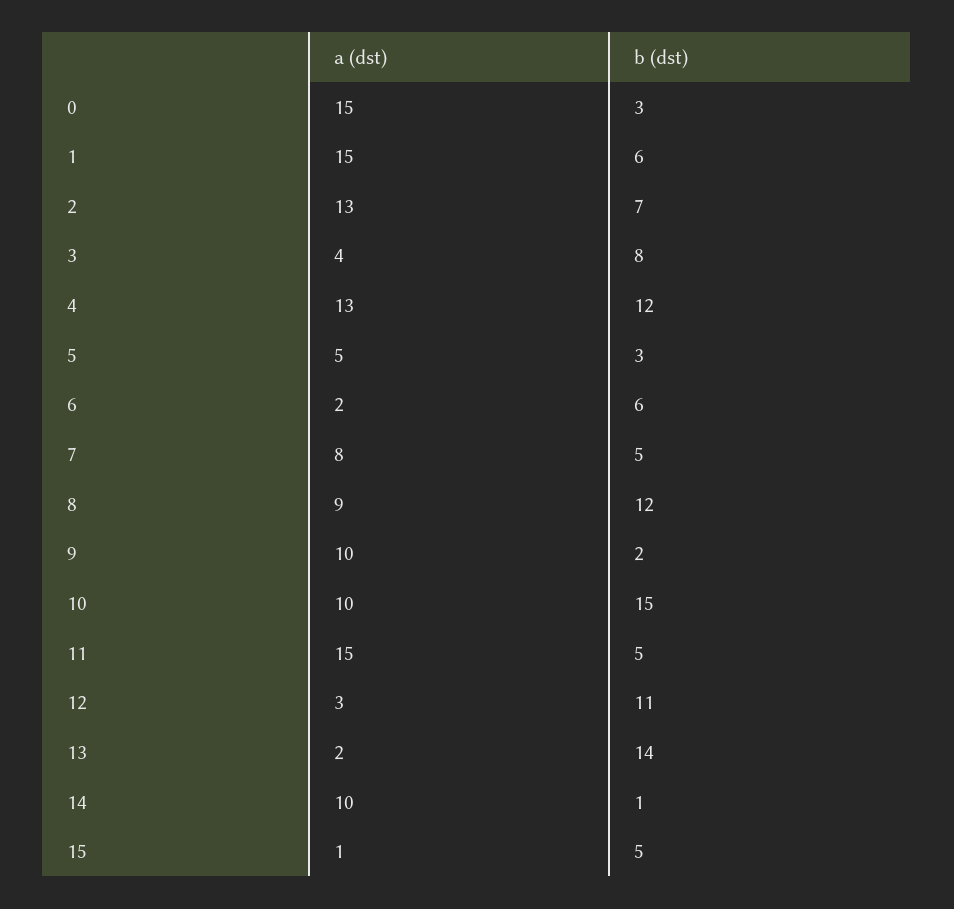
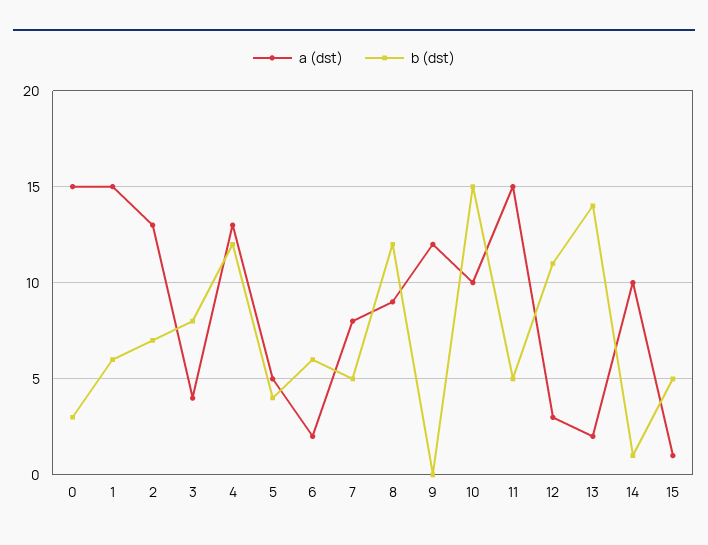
  {
    "a (dst)": {
      "0": 15,
      "1": 15,
      "2": 13,
      "3": 4,
      "4": 13,
      "5": 5,
      "6": 2,
      "7": 8,
      "8": 9,
-     "9": 10,
+     "9": 12,
      "10": 10,
      "11": 15,
      "12": 3,
      "13": 2,
      "14": 10,
      "15": 1
    },
    "b (dst)": {
      "0": 3,
      "1": 6,
      "2": 7,
      "3": 8,
      "4": 12,
-     "5": 3,
+     "5": 4,
      "6": 6,
      "7": 5,
      "8": 12,
-     "9": 2,
+     "9": 0,
      "10": 15,
      "11": 5,
      "12": 11,
      "13": 14,
      "14": 1,
      "15": 5
    }
  }

